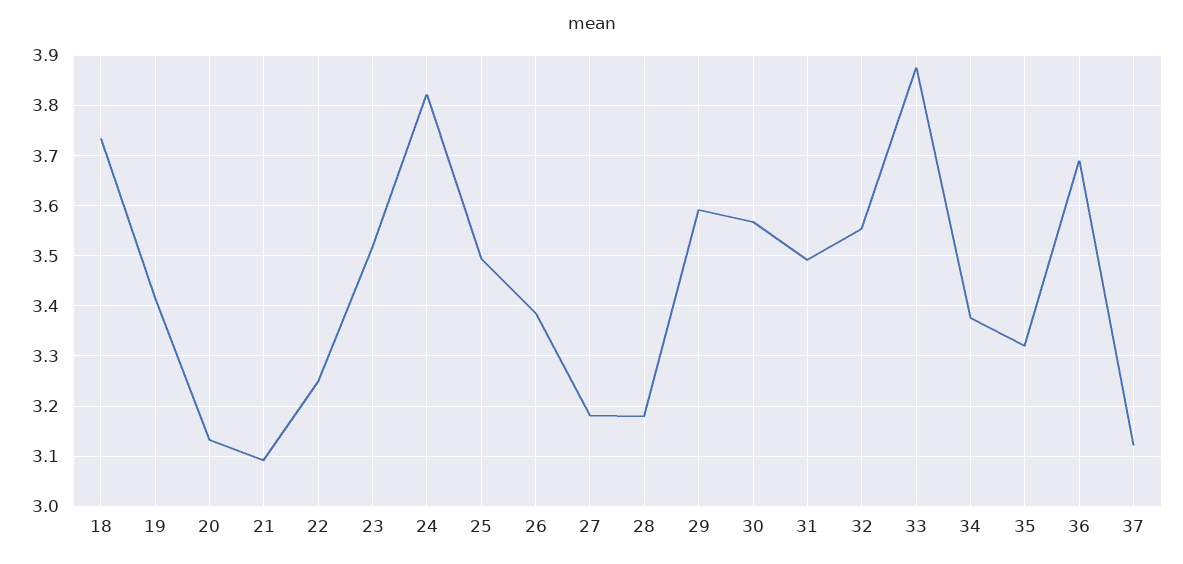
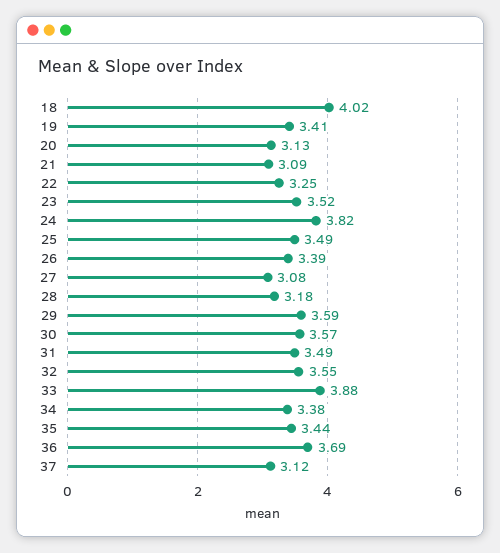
  {
-   "18": 3.74,
+   "18": 4.02,
    "19": 3.41,
    "20": 3.13,
    "21": 3.09,
    "22": 3.25,
    "23": 3.52,
    "24": 3.82,
    "25": 3.49,
    "26": 3.39,
-   "27": 3.18,
+   "27": 3.08,
    "28": 3.18,
    "29": 3.59,
    "30": 3.57,
    "31": 3.49,
    "32": 3.55,
    "33": 3.88,
    "34": 3.38,
-   "35": 3.32,
+   "35": 3.44,
    "36": 3.69,
    "37": 3.12
  }

